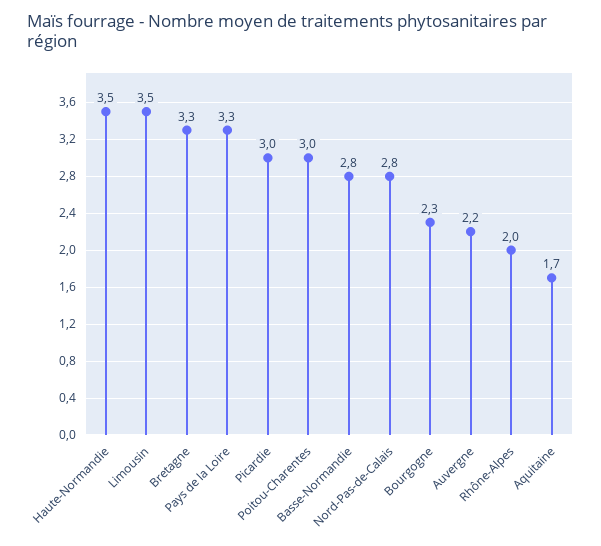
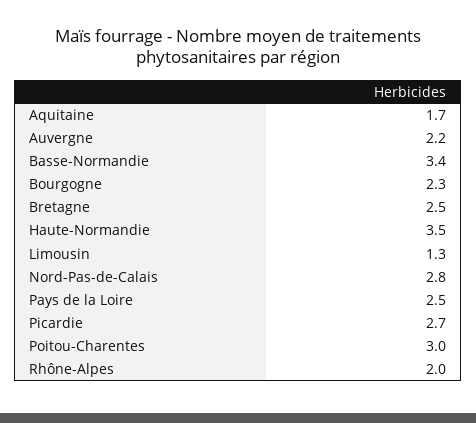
  {
    "Haute-Normandie": 3.5,
-   "Limousin": 3.5,
+   "Limousin": 1.3,
-   "Bretagne": 3.3,
+   "Bretagne": 2.5,
-   "Pays de la Loire": 3.3,
+   "Pays de la Loire": 2.5,
-   "Picardie": 3,
+   "Picardie": 2.7,
    "Poitou-Charentes": 3,
-   "Basse-Normandie": 2.8,
+   "Basse-Normandie": 3.4,
    "Nord-Pas-de-Calais": 2.8,
    "Bourgogne": 2.3,
    "Auvergne": 2.2,
    "Rhône-Alpes": 2,
    "Aquitaine": 1.7
  }

